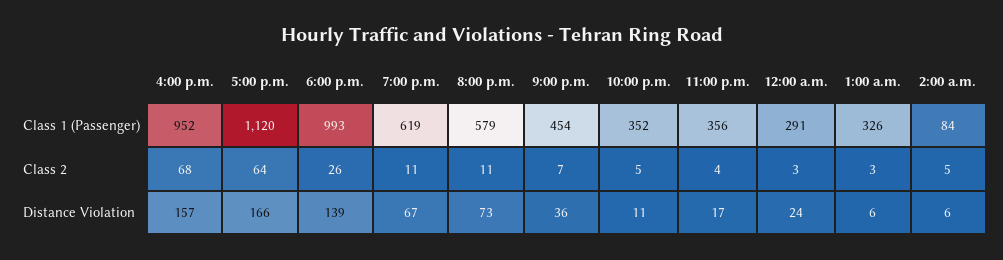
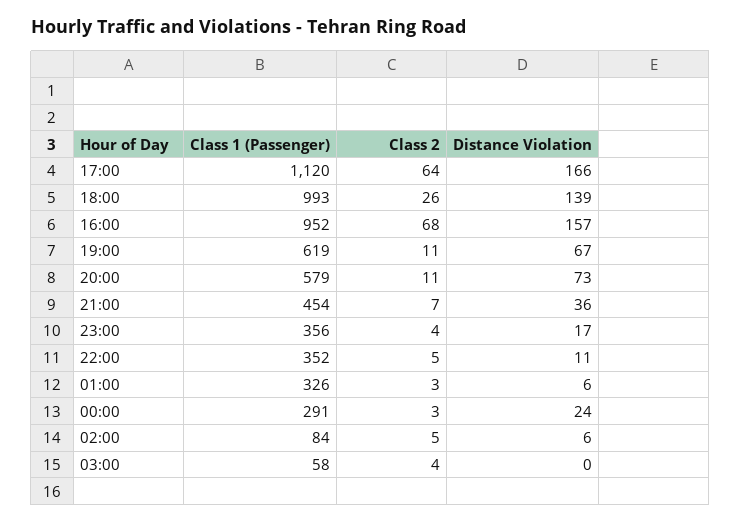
  {
    "4:00 p.m.": {
      "Class 1 (Passenger)": 952,
      "Class 2": 68,
      "Distance Violation": 157
    },
    "5:00 p.m.": {
      "Class 1 (Passenger)": 1120,
      "Class 2": 64,
      "Distance Violation": 166
    },
    "6:00 p.m.": {
      "Class 1 (Passenger)": 993,
      "Class 2": 26,
      "Distance Violation": 139
    },
    "7:00 p.m.": {
      "Class 1 (Passenger)": 619,
      "Class 2": 11,
      "Distance Violation": 67
    },
    "8:00 p.m.": {
      "Class 1 (Passenger)": 579,
      "Class 2": 11,
      "Distance Violation": 73
    },
    "9:00 p.m.": {
      "Class 1 (Passenger)": 454,
      "Class 2": 7,
      "Distance Violation": 36
    },
    "10:00 p.m.": {
      "Class 1 (Passenger)": 352,
      "Class 2": 5,
      "Distance Violation": 11
    },
    "11:00 p.m.": {
      "Class 1 (Passenger)": 356,
      "Class 2": 4,
      "Distance Violation": 17
    },
    "12:00 a.m.": {
      "Class 1 (Passenger)": 291,
      "Class 2": 3,
      "Distance Violation": 24
    },
    "1:00 a.m.": {
      "Class 1 (Passenger)": 326,
      "Class 2": 3,
      "Distance Violation": 6
    },
    "2:00 a.m.": {
      "Class 1 (Passenger)": 84,
      "Class 2": 5,
      "Distance Violation": 6
-   }
+   },
+   "03:00": {
+     "Class 1 (Passenger)": 58,
+     "Class 2": 4,
+     "Distance Violation": 0
+   }
  }

